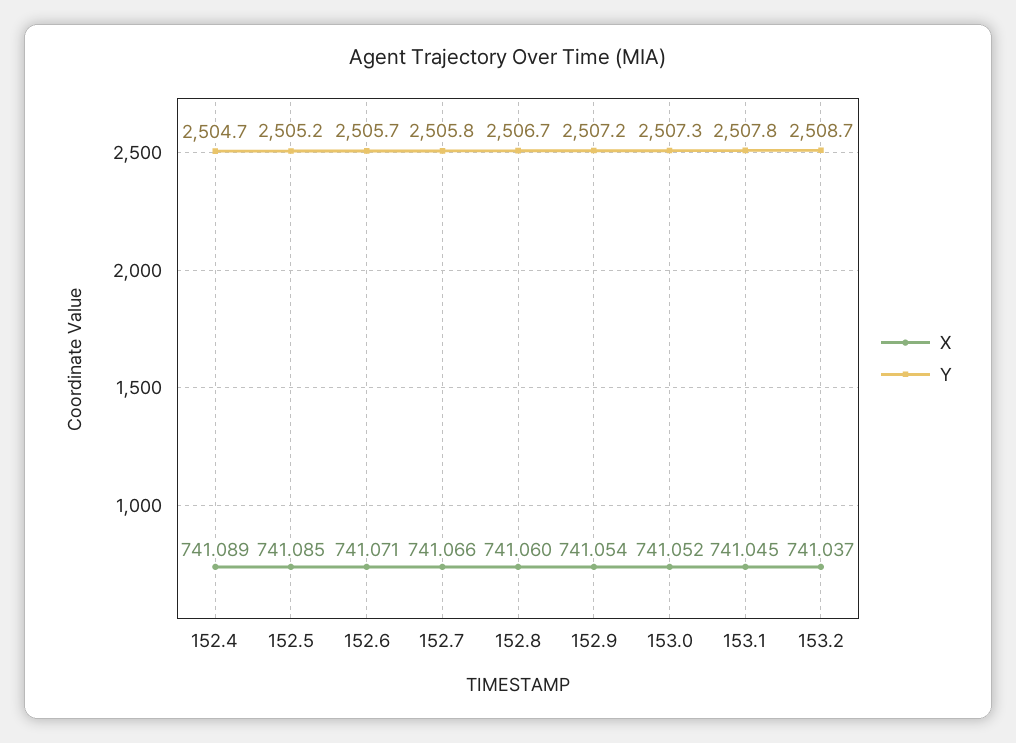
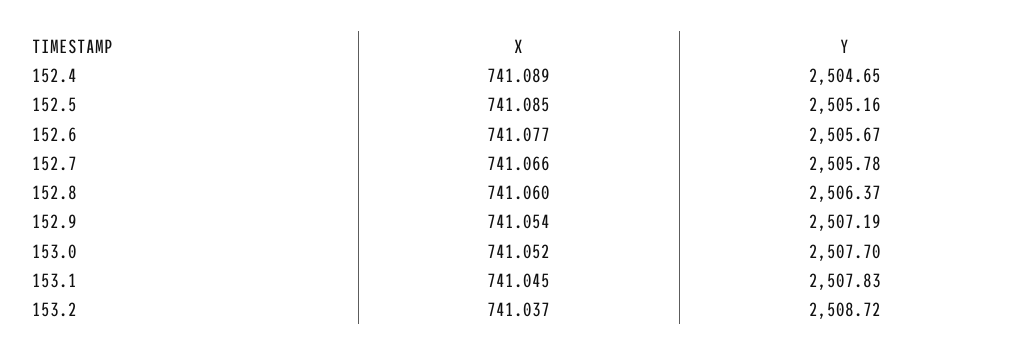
  {
    "X": {
      "152.4": 741.089,
      "152.5": 741.085,
-     "152.6": 741.071,
+     "152.6": 741.077,
      "152.7": 741.066,
      "152.8": 741.06,
      "152.9": 741.054,
      "153.0": 741.052,
      "153.1": 741.045,
      "153.2": 741.037
    },
    "Y": {
      "152.4": 2504.65,
      "152.5": 2505.16,
      "152.6": 2505.67,
      "152.7": 2505.78,
-     "152.8": 2506.7,
+     "152.8": 2506.37,
      "152.9": 2507.19,
-     "153.0": 2507.3,
+     "153.0": 2507.7,
      "153.1": 2507.83,
      "153.2": 2508.72
    }
  }

